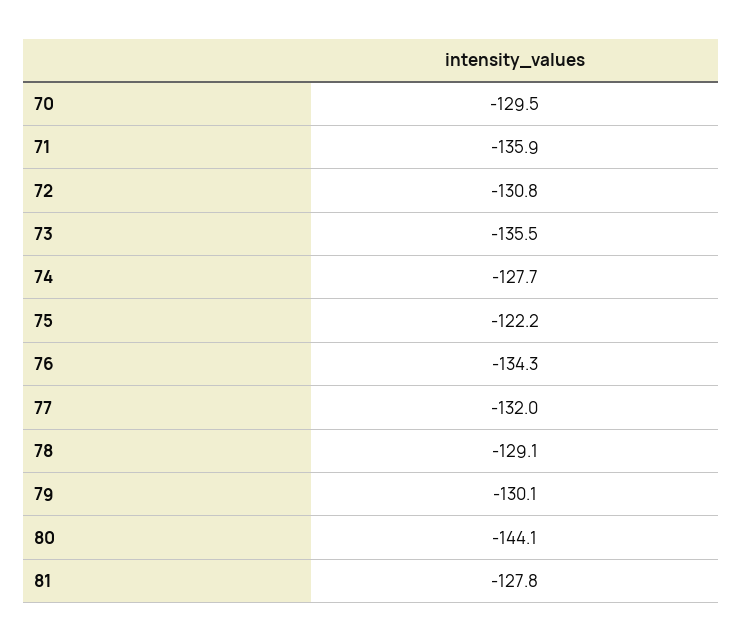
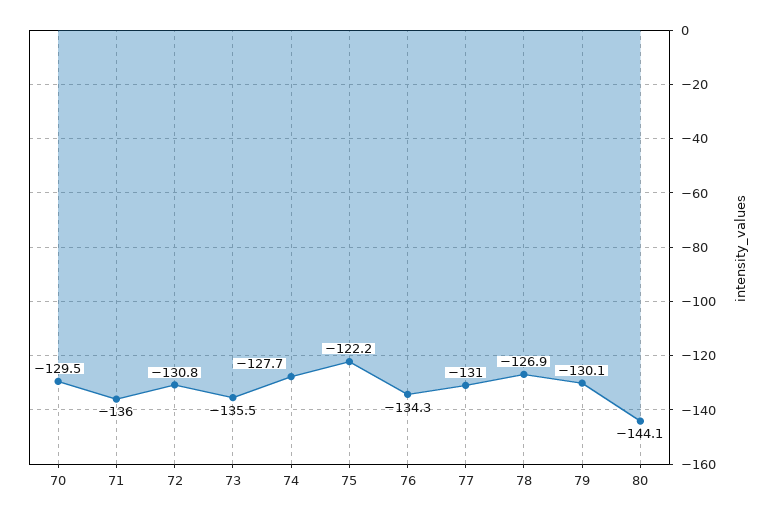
  {
    "70": -129.5,
-   "71": -135.9,
+   "71": -136,
    "72": -130.8,
    "73": -135.5,
    "74": -127.7,
    "75": -122.2,
    "76": -134.3,
-   "77": -132,
+   "77": -131,
-   "78": -129.1,
+   "78": -126.9,
    "79": -130.1,
-   "80": -144.1,
+   "80": -144.1
-   "81": -127.8
  }

